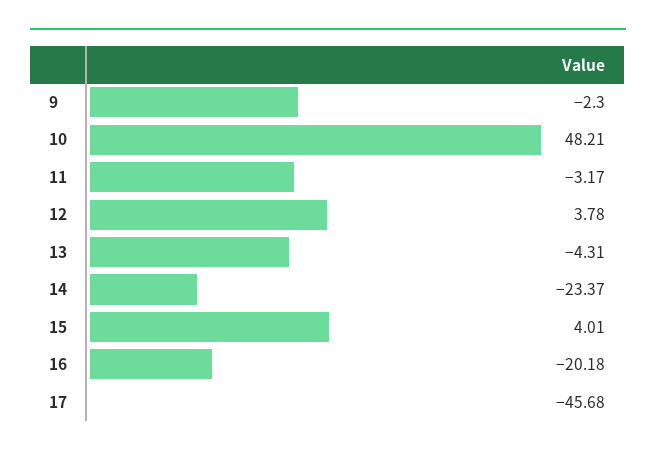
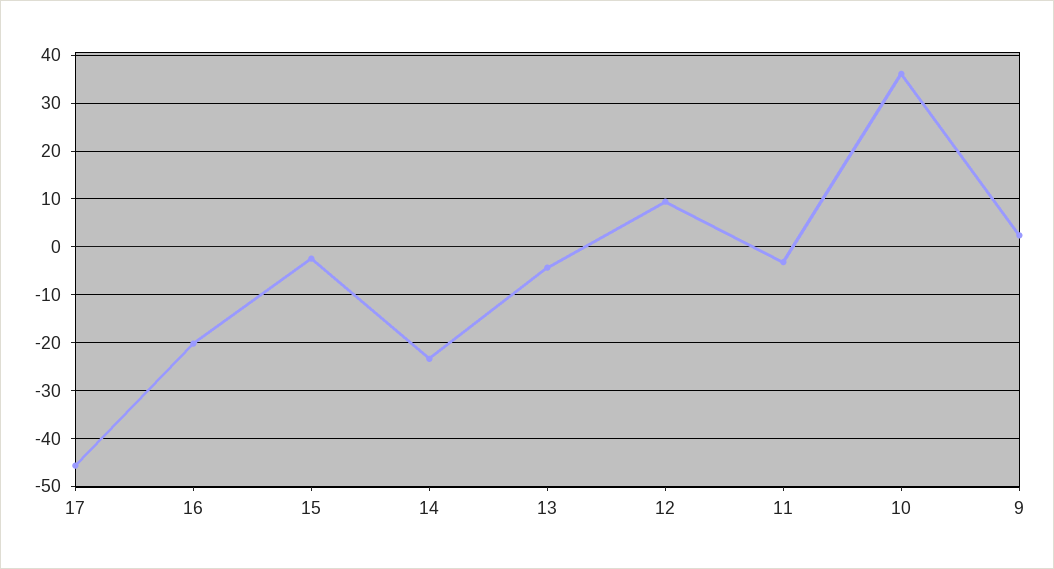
  {
-   "9": -2.3,
+   "9": 2,
-   "10": 48.21,
+   "10": 36,
    "11": -3.17,
-   "12": 3.78,
+   "12": 10,
    "13": -4.31,
    "14": -23.37,
-   "15": 4.01,
+   "15": -2,
    "16": -20.18,
    "17": -45.68
  }

